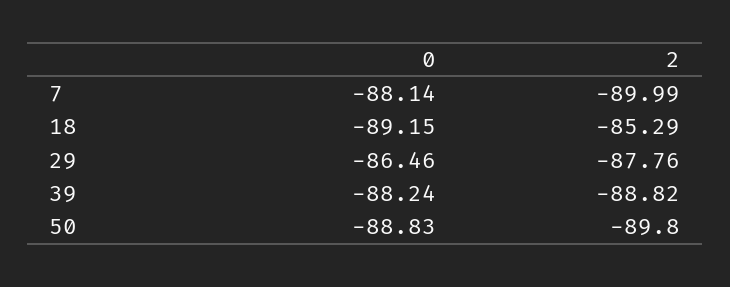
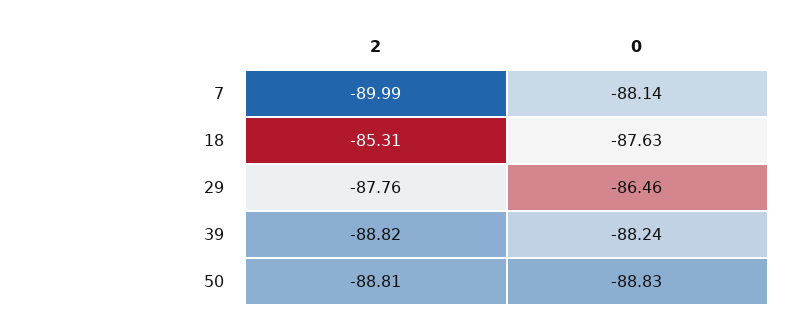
  {
    "0": {
      "7": -88.14,
-     "18": -89.15,
+     "18": -87.63,
      "29": -86.46,
      "39": -88.24,
      "50": -88.83
    },
    "2": {
      "7": -89.99,
-     "18": -85.29,
+     "18": -85.31,
      "29": -87.76,
      "39": -88.82,
-     "50": -89.8
+     "50": -88.81
    }
  }

